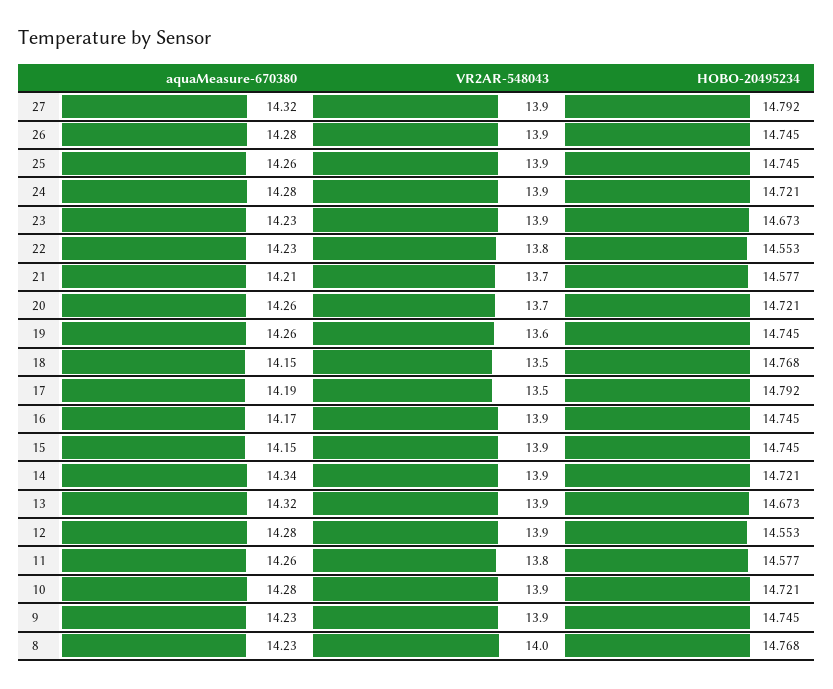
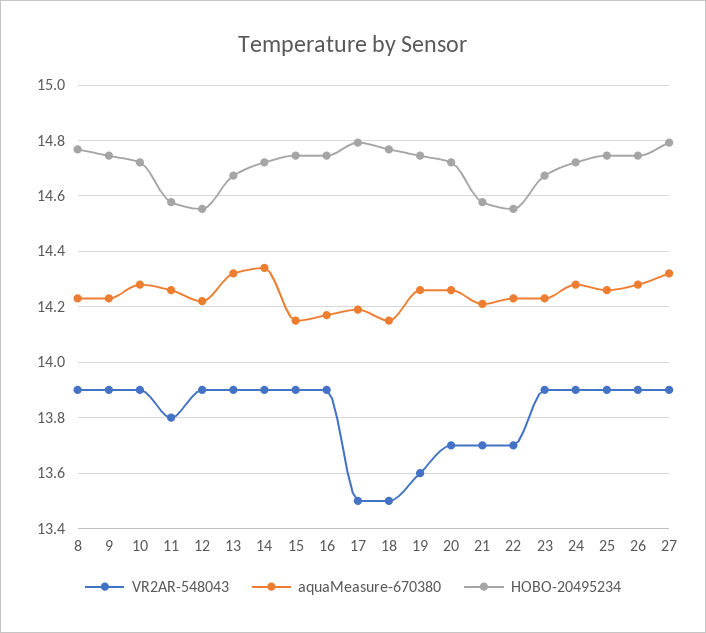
  {
    "aquaMeasure-670380": {
      "27": 14.32,
      "26": 14.28,
      "25": 14.26,
      "24": 14.28,
      "23": 14.23,
      "22": 14.23,
      "21": 14.21,
      "20": 14.26,
      "19": 14.26,
      "18": 14.15,
      "17": 14.19,
      "16": 14.17,
      "15": 14.15,
      "14": 14.34,
      "13": 14.32,
-     "12": 14.28,
+     "12": 14.225,
      "11": 14.26,
      "10": 14.28,
      "9": 14.23,
      "8": 14.23
    },
    "VR2AR-548043": {
      "27": 13.9,
      "26": 13.9,
      "25": 13.9,
      "24": 13.9,
      "23": 13.9,
-     "22": 13.8,
+     "22": 13.7,
      "21": 13.7,
      "20": 13.7,
      "19": 13.6,
      "18": 13.5,
      "17": 13.5,
      "16": 13.9,
      "15": 13.9,
      "14": 13.9,
      "13": 13.9,
      "12": 13.9,
      "11": 13.8,
      "10": 13.9,
      "9": 13.9,
-     "8": 14
+     "8": 13.9
    },
    "HOBO-20495234": {
      "27": 14.792,
      "26": 14.745,
      "25": 14.745,
      "24": 14.721,
      "23": 14.673,
      "22": 14.553,
      "21": 14.577,
      "20": 14.721,
      "19": 14.745,
      "18": 14.768,
      "17": 14.792,
      "16": 14.745,
      "15": 14.745,
      "14": 14.721,
      "13": 14.673,
      "12": 14.553,
      "11": 14.577,
      "10": 14.721,
      "9": 14.745,
      "8": 14.768
    }
  }

